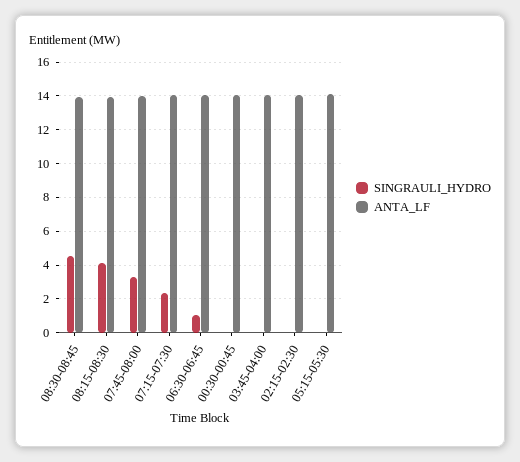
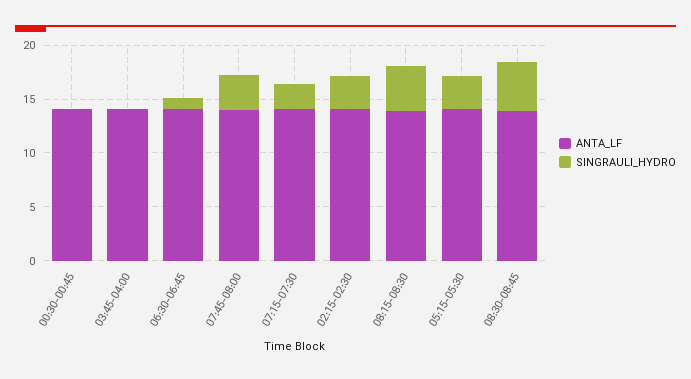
  {
    "SINGRAULI_HYDRO": {
      "08:30-08:45": 4.5,
      "08:15-08:30": 4,
      "07:45-08:00": 3.5,
      "07:15-07:30": 2.5,
      "06:30-06:45": 1,
      "00:30-00:45": 0,
      "03:45-04:00": 0,
-     "02:15-02:30": 0,
+     "02:15-02:30": 3,
-     "05:15-05:30": 0
+     "05:15-05:30": 3
    },
    "ANTA_LF": {
      "08:30-08:45": 14,
      "08:15-08:30": 14,
      "07:45-08:00": 14,
      "07:15-07:30": 14,
      "06:30-06:45": 14,
      "00:30-00:45": 14,
      "03:45-04:00": 14,
      "02:15-02:30": 14,
      "05:15-05:30": 14
    }
  }

